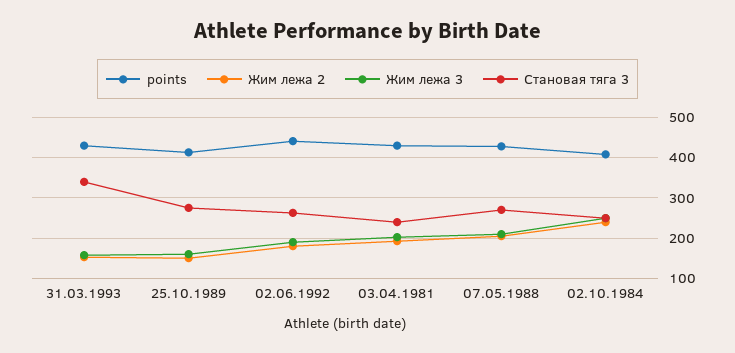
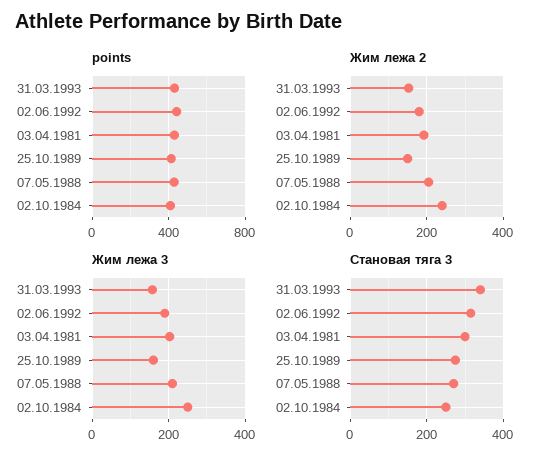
  {
    "points": {
      "31.03.1993": 440,
      "25.10.1989": 420,
      "02.06.1992": 440,
      "03.04.1981": 440,
      "07.05.1988": 420,
      "02.10.1984": 400
    },
    "Жим лежа 2": {
      "31.03.1993": 160,
      "25.10.1989": 160,
      "02.06.1992": 180,
      "03.04.1981": 200,
      "07.05.1988": 200,
      "02.10.1984": 240
    },
    "Жим лежа 3": {
      "31.03.1993": 160,
      "25.10.1989": 160,
      "02.06.1992": 200,
      "03.04.1981": 200,
      "07.05.1988": 220,
      "02.10.1984": 260
    },
    "Становая тяга 3": {
      "31.03.1993": 340,
      "25.10.1989": 280,
-     "02.06.1992": 260,
+     "02.06.1992": 320,
-     "03.04.1981": 240,
+     "03.04.1981": 300,
      "07.05.1988": 280,
      "02.10.1984": 260
    }
  }

